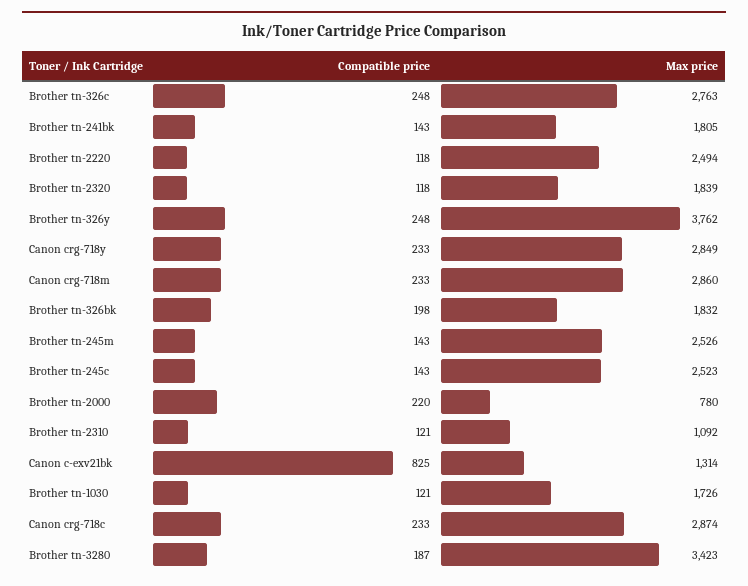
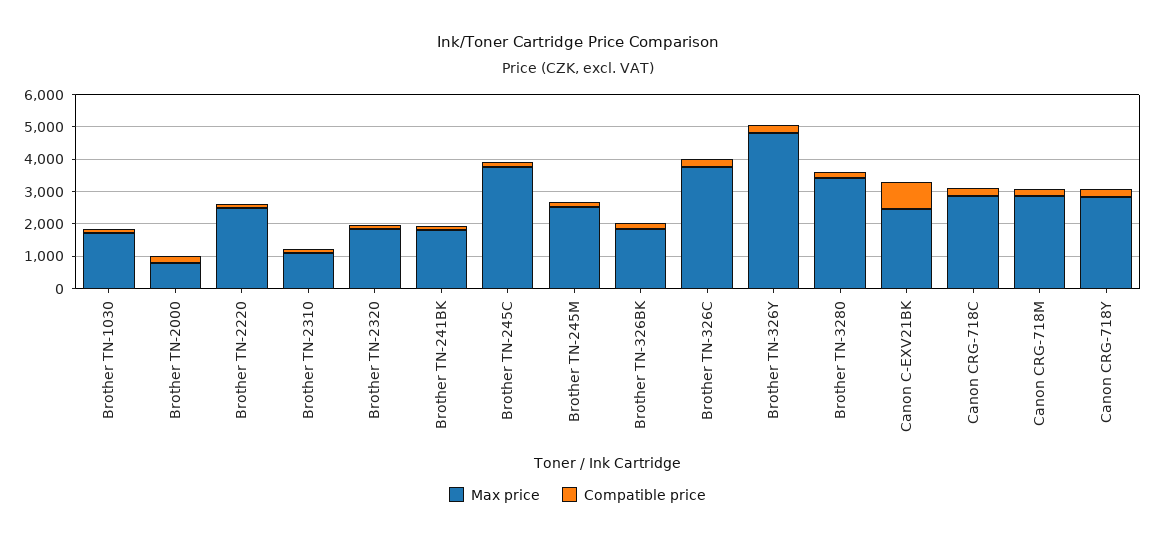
  {
    "Compatible price": {
      "Brother tn-326c": 248,
      "Brother tn-241bk": 143,
      "Brother tn-2220": 118,
      "Brother tn-2320": 118,
      "Brother tn-326y": 248,
      "Canon crg-718y": 233,
      "Canon crg-718m": 233,
      "Brother tn-326bk": 198,
      "Brother tn-245m": 143,
      "Brother tn-245c": 143,
      "Brother tn-2000": 220,
      "Brother tn-2310": 121,
      "Canon c-exv21bk": 825,
      "Brother tn-1030": 121,
      "Canon crg-718c": 233,
      "Brother tn-3280": 187
    },
    "Max price": {
-     "Brother tn-326c": 2763,
+     "Brother tn-326c": 3750,
      "Brother tn-241bk": 1805,
      "Brother tn-2220": 2494,
      "Brother tn-2320": 1839,
-     "Brother tn-326y": 3762,
+     "Brother tn-326y": 4750,
      "Canon crg-718y": 2849,
      "Canon crg-718m": 2860,
      "Brother tn-326bk": 1832,
      "Brother tn-245m": 2526,
-     "Brother tn-245c": 2523,
+     "Brother tn-245c": 3750,
      "Brother tn-2000": 780,
      "Brother tn-2310": 1092,
-     "Canon c-exv21bk": 1314,
+     "Canon c-exv21bk": 2500,
      "Brother tn-1030": 1726,
      "Canon crg-718c": 2874,
      "Brother tn-3280": 3423
    }
  }

